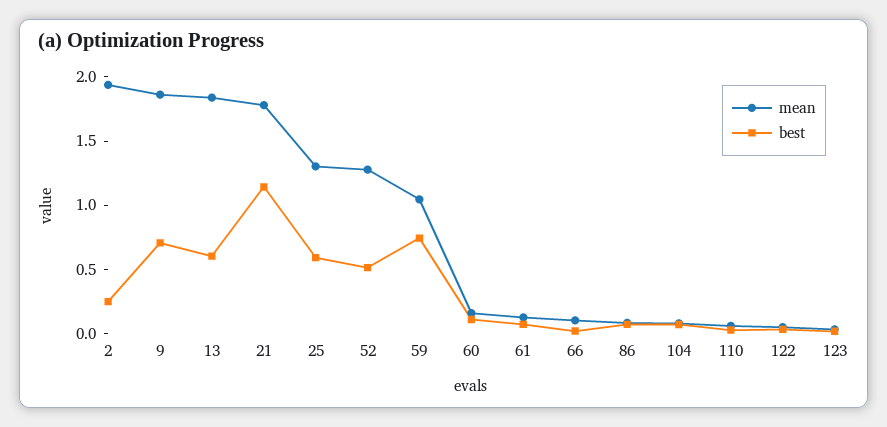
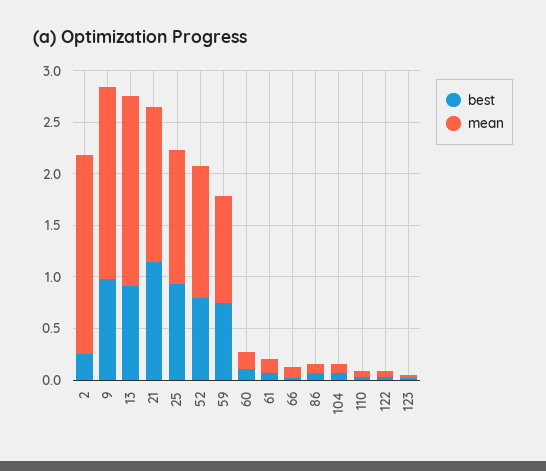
  {
    "mean": {
      "2": 1.9,
      "9": 1.9,
      "13": 1.8,
-     "21": 1.8,
+     "21": 1.5,
      "25": 1.3,
      "52": 1.3,
      "59": 1,
      "60": 0.2,
      "61": 0.1,
      "66": 0.1,
      "86": 0.1,
      "104": 0.1,
      "110": 0.1,
      "122": 0.1,
      "123": 0
    },
    "best": {
      "2": 0.2,
-     "9": 0.7,
+     "9": 1,
-     "13": 0.6,
+     "13": 0.9,
      "21": 1.1,
-     "25": 0.6,
+     "25": 0.9,
-     "52": 0.5,
+     "52": 0.8,
      "59": 0.7,
      "60": 0.1,
      "61": 0.1,
      "66": 0,
      "86": 0.1,
      "104": 0.1,
      "110": 0,
      "122": 0,
      "123": 0
    }
  }

